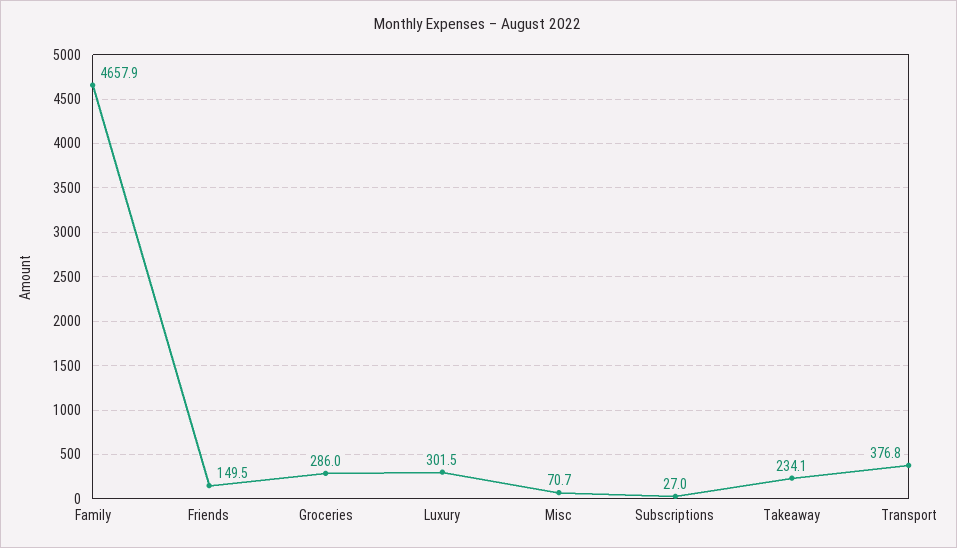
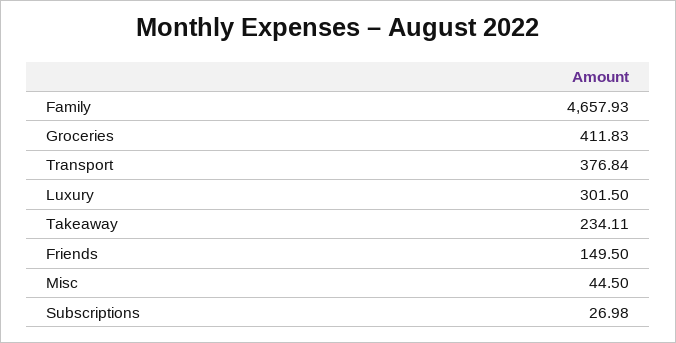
  {
    "Family": 4657.93,
    "Friends": 149.5,
-   "Groceries": 286,
+   "Groceries": 411.83,
    "Luxury": 301.5,
-   "Misc": 70.7,
+   "Misc": 44.5,
    "Subscriptions": 26.98,
    "Takeaway": 234.11,
    "Transport": 376.84
  }

